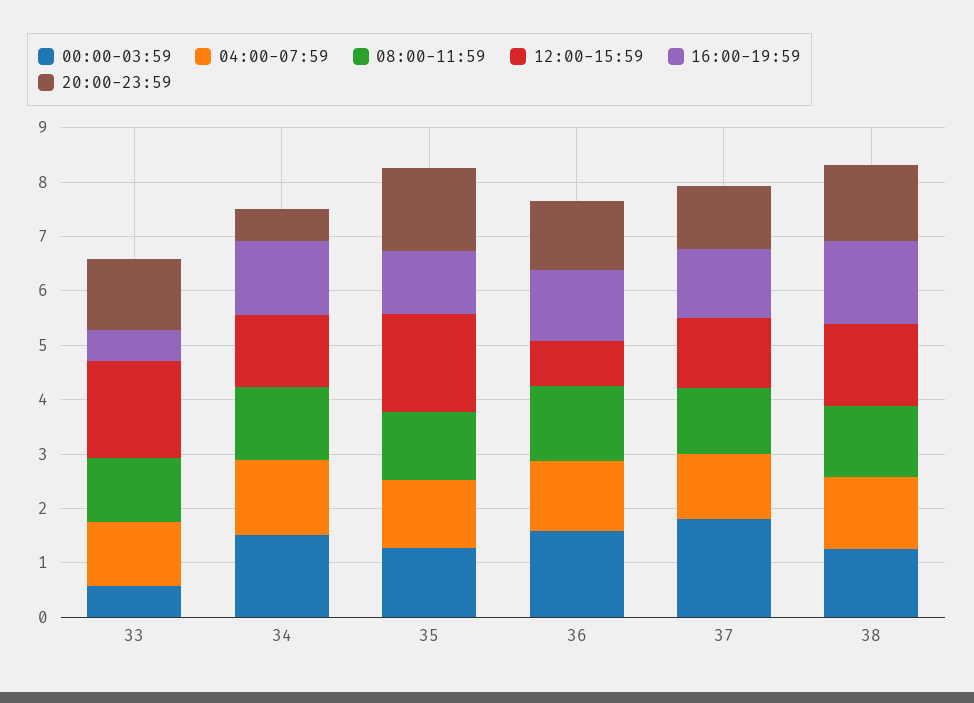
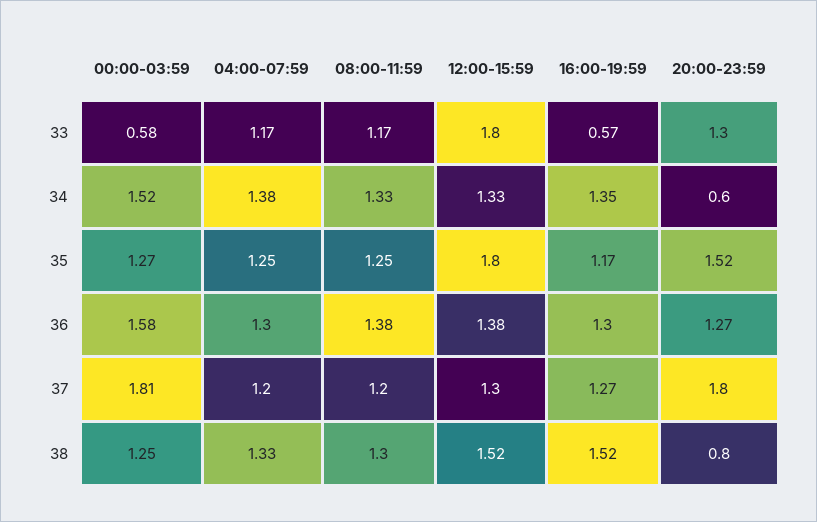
  {
    "00:00-03:59": {
      "33": 0.58,
      "34": 1.52,
      "35": 1.27,
      "36": 1.58,
      "37": 1.81,
      "38": 1.25
    },
    "04:00-07:59": {
      "33": 1.17,
      "34": 1.38,
      "35": 1.25,
      "36": 1.3,
      "37": 1.2,
      "38": 1.33
    },
    "08:00-11:59": {
      "33": 1.17,
      "34": 1.33,
      "35": 1.25,
      "36": 1.38,
      "37": 1.2,
      "38": 1.3
    },
    "12:00-15:59": {
      "33": 1.8,
      "34": 1.33,
      "35": 1.8,
-     "36": 0.8,
+     "36": 1.38,
      "37": 1.3,
      "38": 1.52
    },
    "16:00-19:59": {
      "33": 0.57,
      "34": 1.35,
      "35": 1.17,
      "36": 1.3,
      "37": 1.27,
      "38": 1.52
    },
    "20:00-23:59": {
      "33": 1.3,
      "34": 0.6,
      "35": 1.52,
      "36": 1.27,
-     "37": 1.2,
+     "37": 1.8,
-     "38": 1.4
+     "38": 0.8
    }
  }

